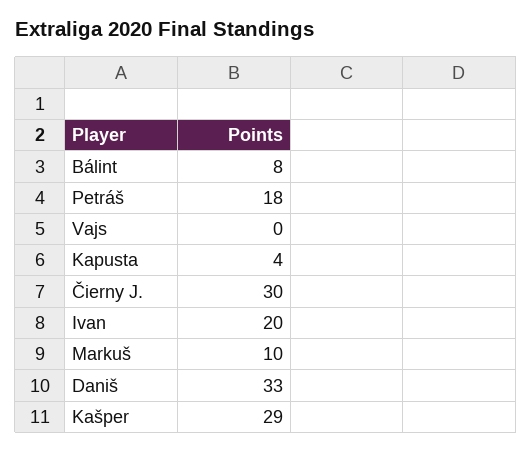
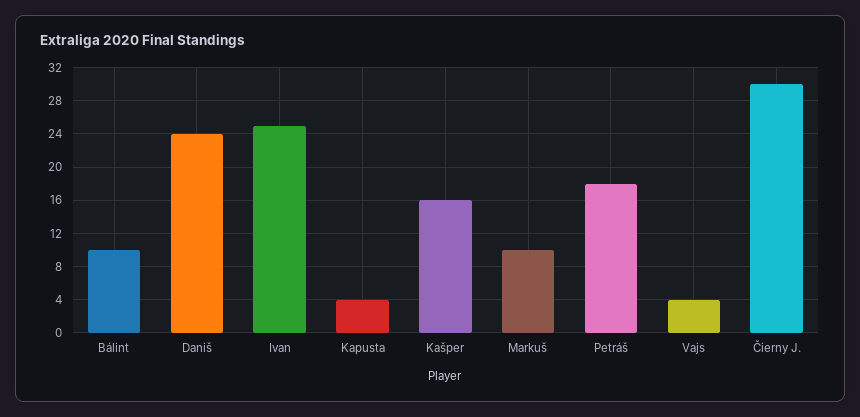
  {
-   "Bálint": 8,
+   "Bálint": 10,
    "Petráš": 18,
-   "Vajs": 0,
+   "Vajs": 4,
    "Kapusta": 4,
    "Čierny J.": 30,
-   "Ivan": 20,
+   "Ivan": 25,
    "Markuš": 10,
-   "Daniš": 33,
+   "Daniš": 24,
-   "Kašper": 29
+   "Kašper": 16
  }

